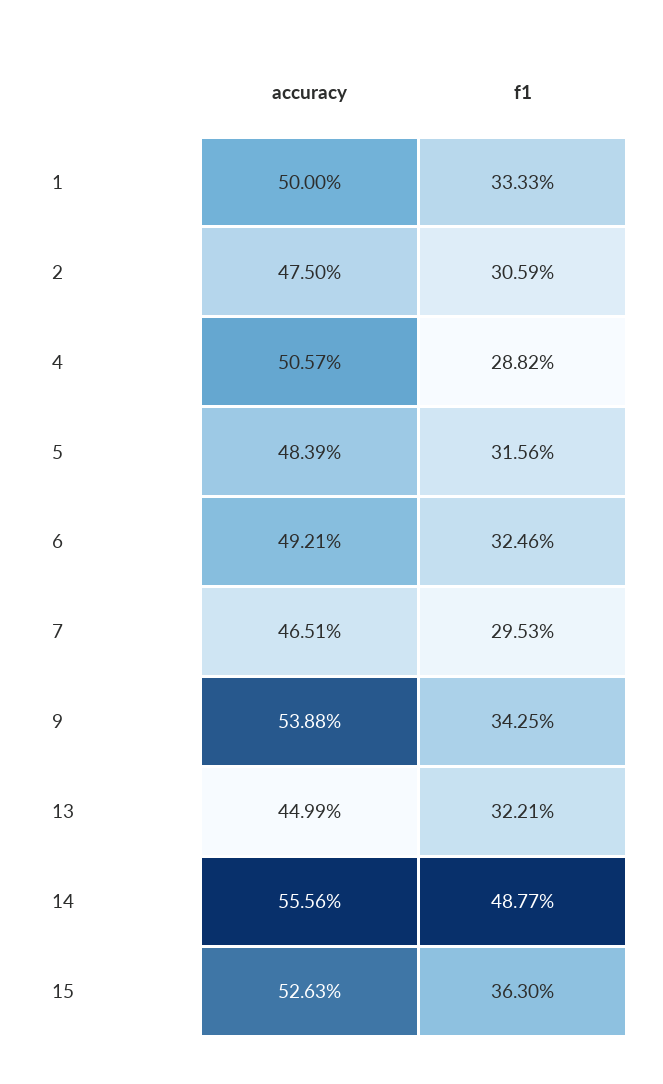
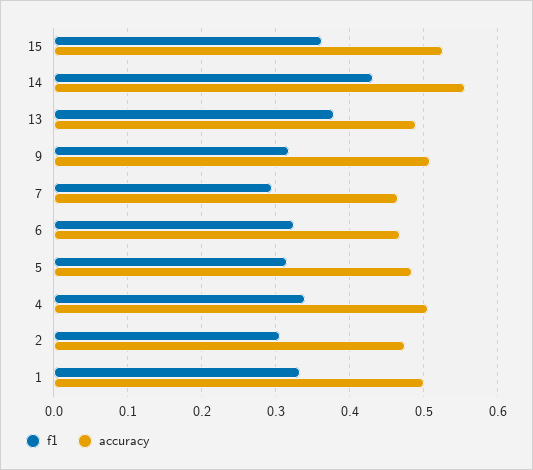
  {
    "accuracy": {
      "1": 0.5,
      "2": 0.475,
      "4": 0.5057,
      "5": 0.4839,
-     "6": 0.4921,
+     "6": 0.47,
      "7": 0.4651,
-     "9": 0.5388,
+     "9": 0.51,
-     "13": 0.4499,
+     "13": 0.49,
      "14": 0.5556,
      "15": 0.5263
    },
    "f1": {
      "1": 0.3333,
      "2": 0.3059,
-     "4": 0.2882,
+     "4": 0.34,
      "5": 0.3156,
      "6": 0.3246,
      "7": 0.2953,
-     "9": 0.3425,
+     "9": 0.32,
-     "13": 0.3221,
+     "13": 0.38,
-     "14": 0.4877,
+     "14": 0.43,
      "15": 0.363
    }
  }

